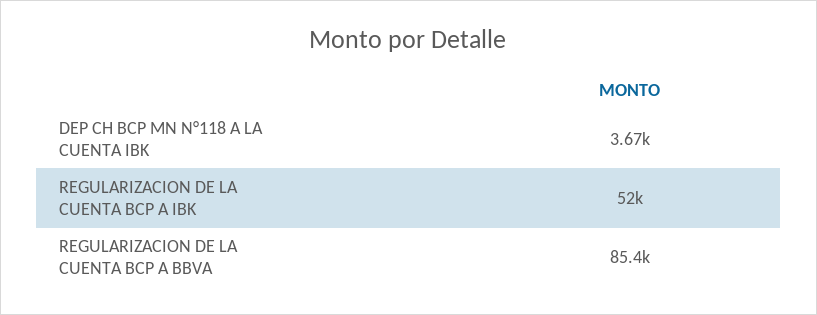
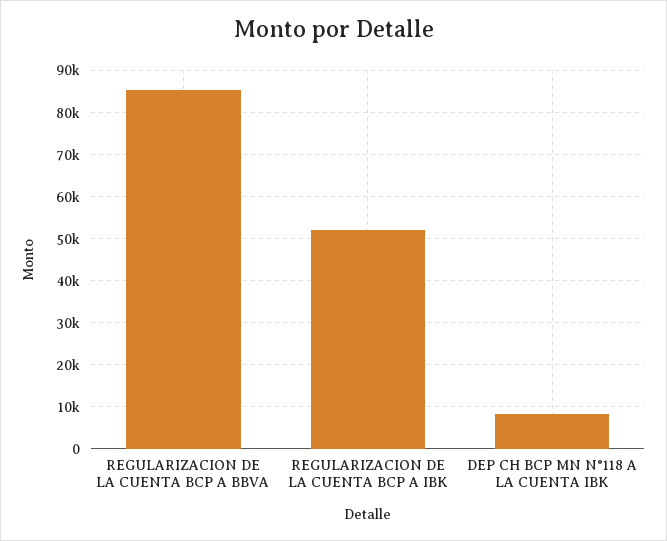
  {
-   "DEP CH BCP MN N°118 A LA CUENTA IBK": 3670,
+   "DEP CH BCP MN N°118 A LA CUENTA IBK": 8000,
    "REGULARIZACION DE LA CUENTA BCP A IBK": 52000,
    "REGULARIZACION DE LA CUENTA BCP A BBVA": 85400
  }

